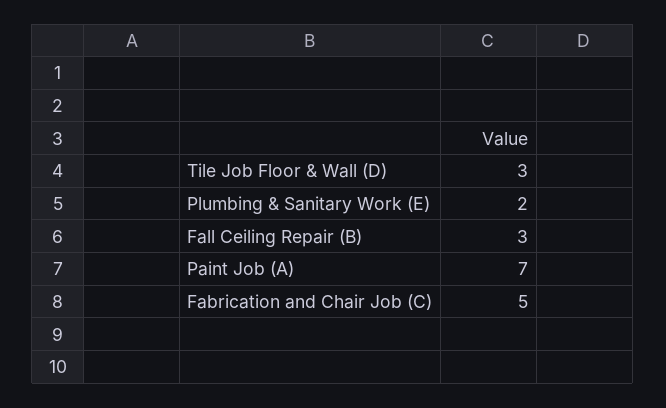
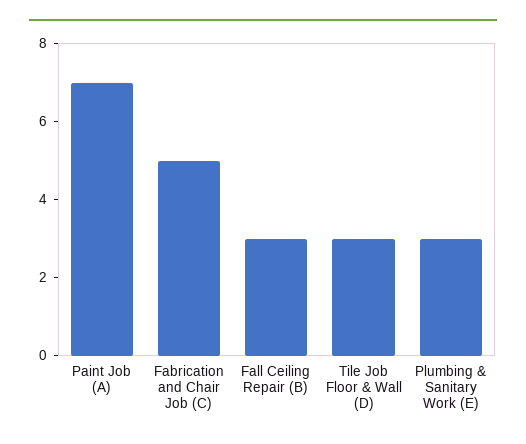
  {
    "Tile Job Floor & Wall (D)": 3,
-   "Plumbing & Sanitary Work (E)": 2,
+   "Plumbing & Sanitary Work (E)": 3,
    "Fall Ceiling Repair (B)": 3,
    "Paint Job (A)": 7,
    "Fabrication and Chair Job (C)": 5
  }

